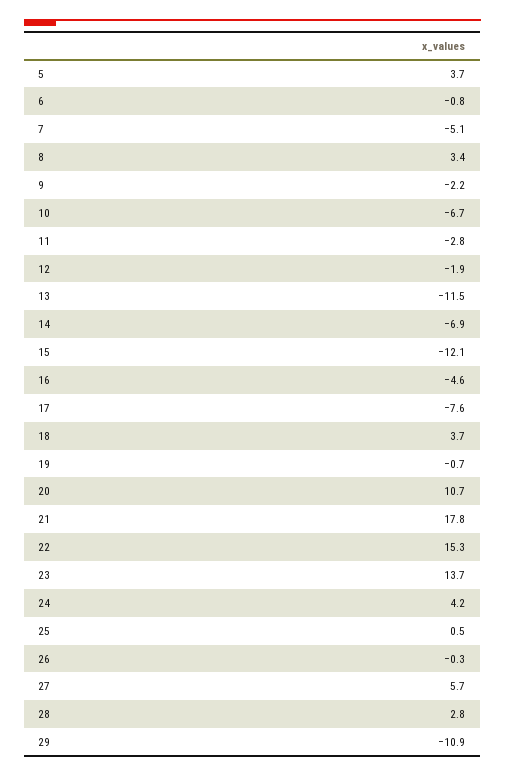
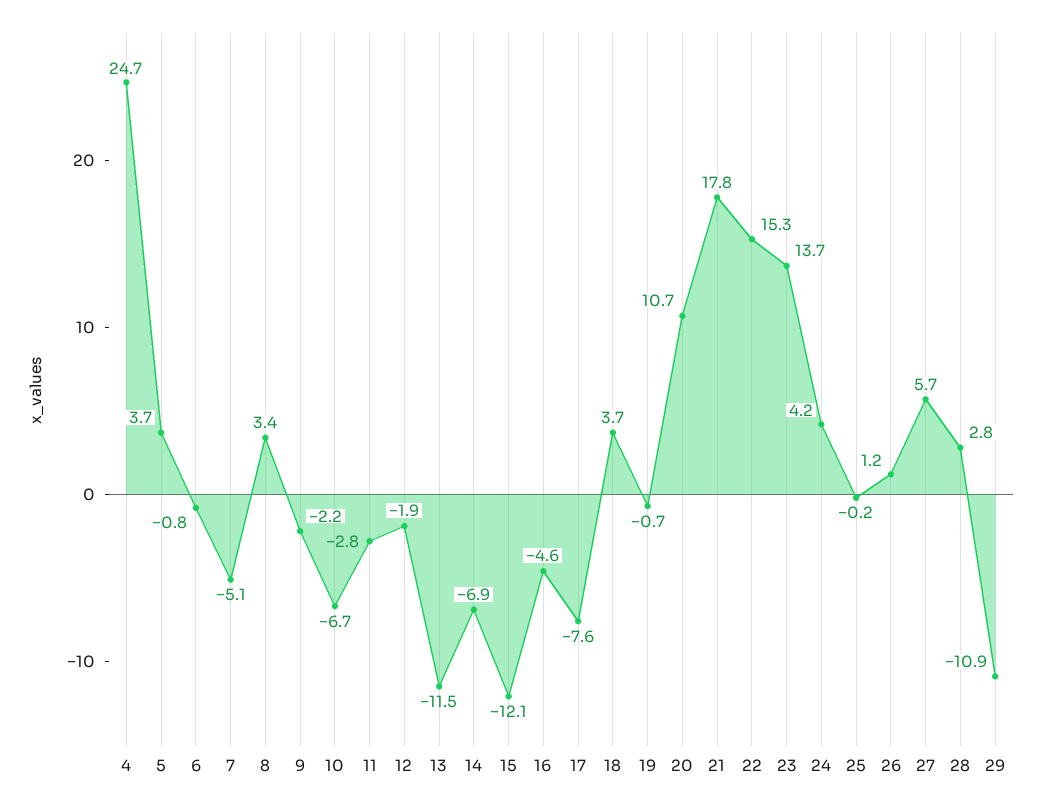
  {
    "5": 3.7,
    "6": -0.8,
    "7": -5.1,
    "8": 3.4,
    "9": -2.2,
    "10": -6.7,
    "11": -2.8,
    "12": -1.9,
    "13": -11.5,
    "14": -6.9,
    "15": -12.1,
    "16": -4.6,
    "17": -7.6,
    "18": 3.7,
    "19": -0.7,
    "20": 10.7,
    "21": 17.8,
    "22": 15.3,
    "23": 13.7,
    "24": 4.2,
-   "25": 0.5,
+   "25": -0.2,
-   "26": -0.3,
+   "26": 1.2,
    "27": 5.7,
    "28": 2.8,
-   "29": -10.9
+   "29": -10.9,
+   "4": 24.7
  }

